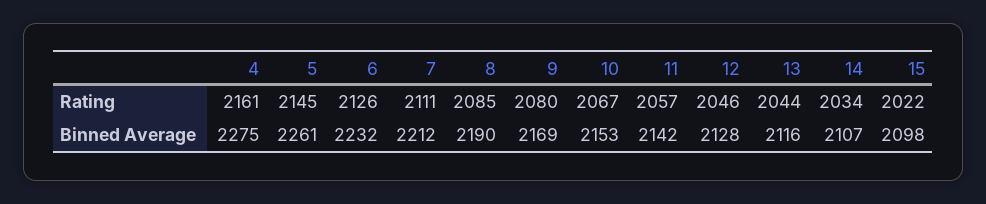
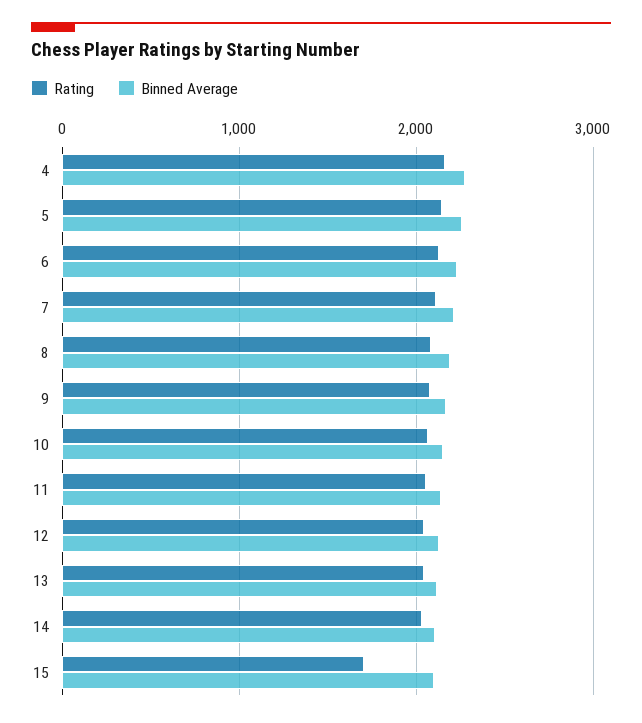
  {
    "Rating": {
      "4": 2161,
      "5": 2145,
      "6": 2126,
      "7": 2111,
      "8": 2085,
      "9": 2080,
      "10": 2067,
      "11": 2057,
      "12": 2046,
      "13": 2044,
      "14": 2034,
-     "15": 2022
+     "15": 1700
    },
    "Binned Average": {
      "4": 2275,
      "5": 2261,
      "6": 2232,
      "7": 2212,
      "8": 2190,
      "9": 2169,
      "10": 2153,
      "11": 2142,
      "12": 2128,
      "13": 2116,
      "14": 2107,
      "15": 2098
    }
  }

